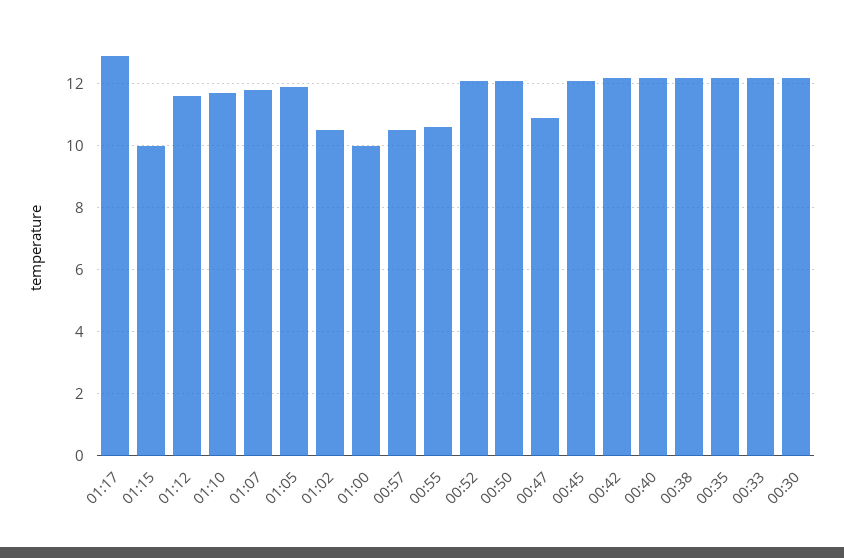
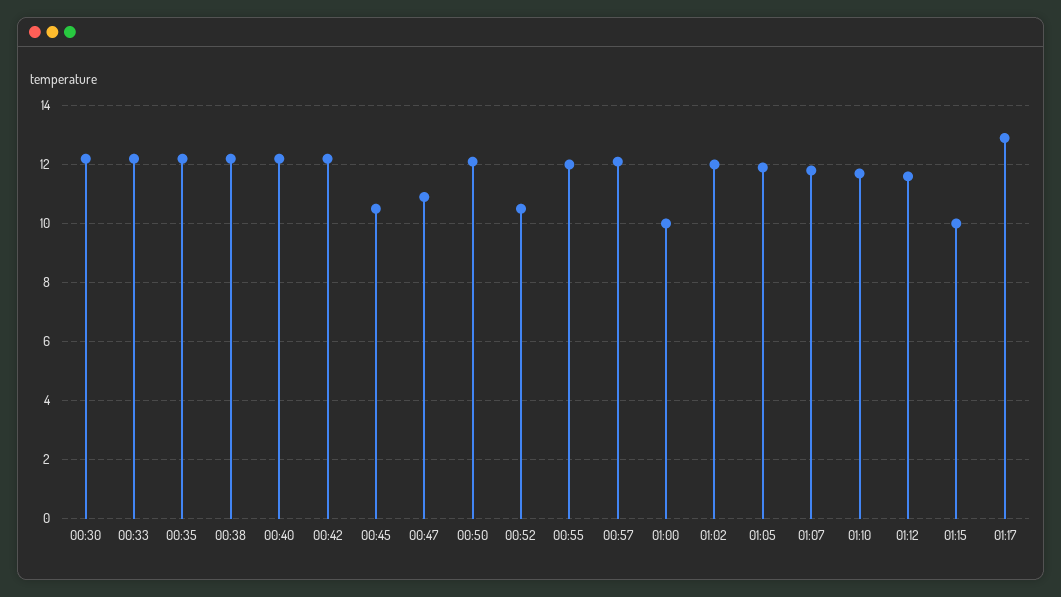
  {
    "01:17": 13,
    "01:15": 10,
    "01:12": 11.5,
    "01:10": 11.5,
    "01:07": 12,
    "01:05": 12,
-   "01:02": 10.5,
+   "01:02": 12,
    "01:00": 10,
-   "00:57": 10.5,
+   "00:57": 12,
-   "00:55": 10.5,
+   "00:55": 12,
-   "00:52": 12,
+   "00:52": 10.5,
    "00:50": 12,
    "00:47": 11,
-   "00:45": 12,
+   "00:45": 10.5,
    "00:42": 12,
    "00:40": 12,
    "00:38": 12,
    "00:35": 12,
    "00:33": 12,
    "00:30": 12
  }

